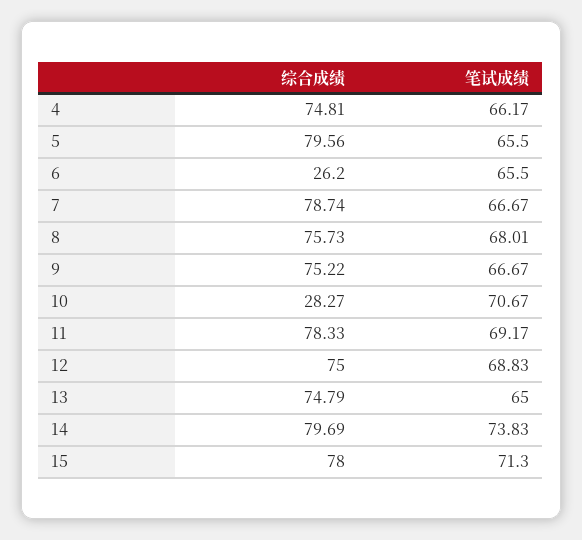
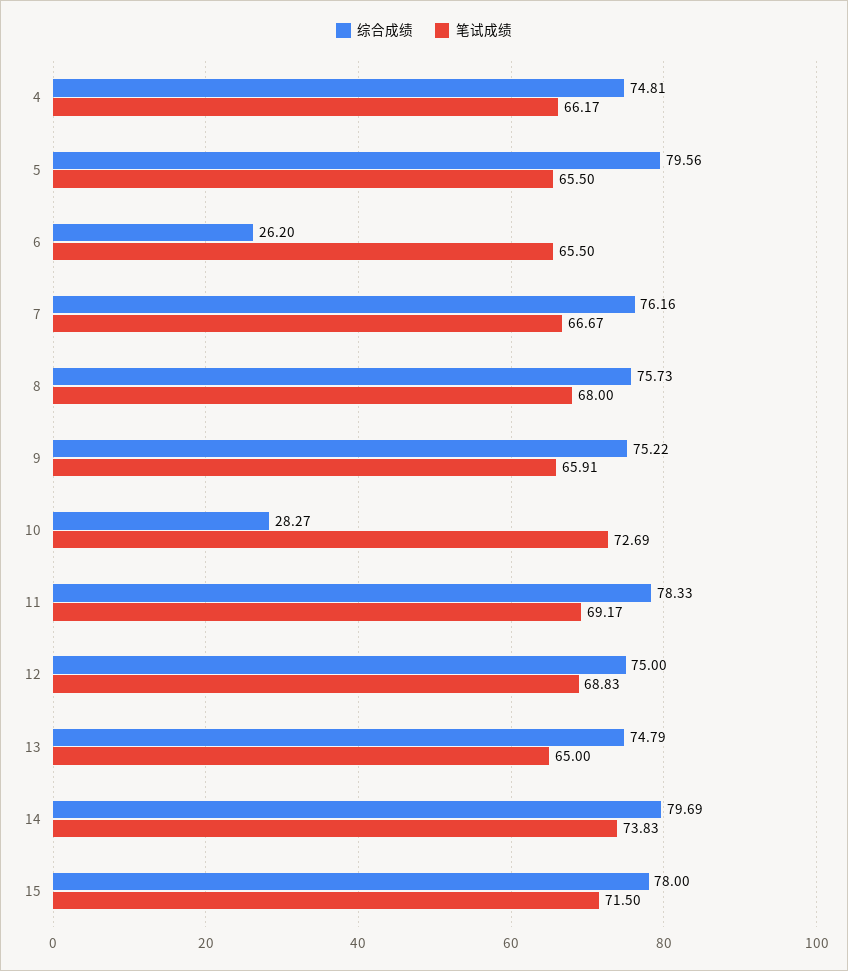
  {
    "综合成绩": {
      "4": 74.81,
      "5": 79.56,
      "6": 26.2,
-     "7": 78.74,
+     "7": 76.16,
      "8": 75.73,
      "9": 75.22,
      "10": 28.27,
      "11": 78.33,
      "12": 75,
      "13": 74.79,
      "14": 79.69,
      "15": 78
    },
    "笔试成绩": {
      "4": 66.17,
      "5": 65.5,
      "6": 65.5,
      "7": 66.67,
-     "8": 68.01,
+     "8": 68,
-     "9": 66.67,
+     "9": 65.91,
-     "10": 70.67,
+     "10": 72.69,
      "11": 69.17,
      "12": 68.83,
      "13": 65,
      "14": 73.83,
-     "15": 71.3
+     "15": 71.5
    }
  }

